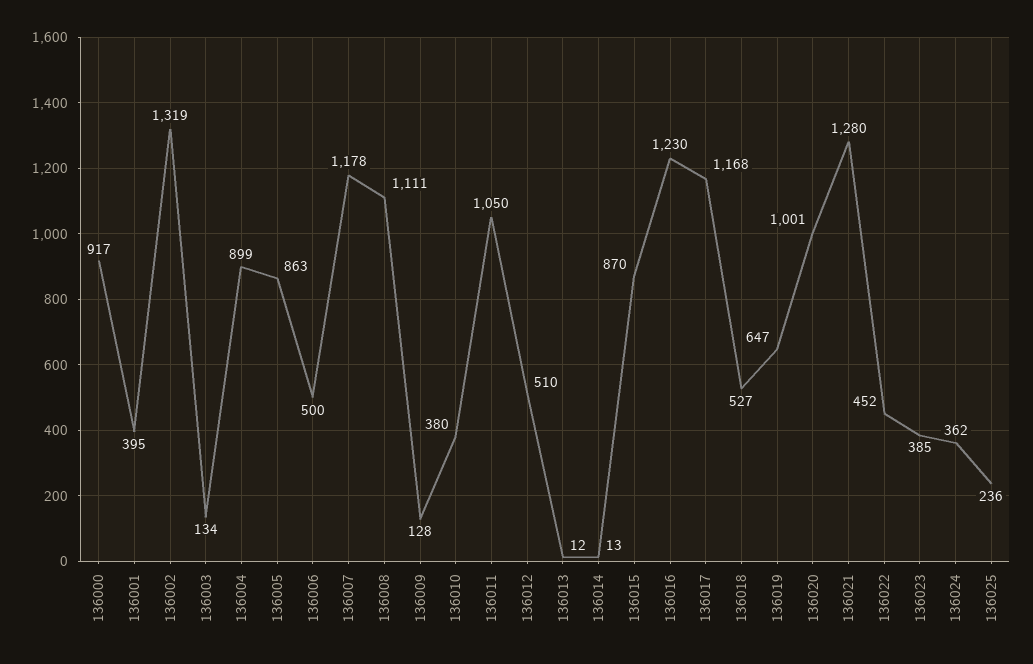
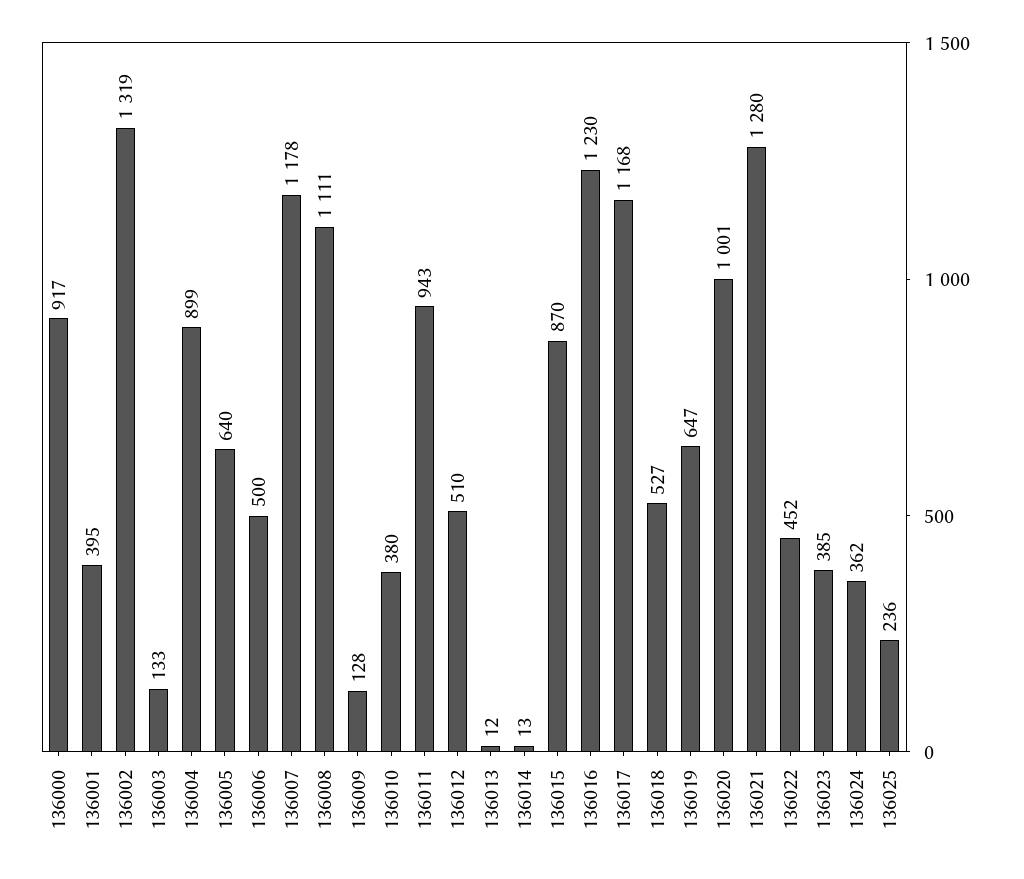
  {
    "136000": 917,
    "136001": 395,
    "136002": 1319,
-   "136003": 134,
+   "136003": 133,
    "136004": 899,
-   "136005": 863,
+   "136005": 640,
    "136006": 500,
    "136007": 1178,
    "136008": 1111,
    "136009": 128,
    "136010": 380,
-   "136011": 1050,
+   "136011": 943,
    "136012": 510,
    "136013": 12,
    "136014": 13,
    "136015": 870,
    "136016": 1230,
    "136017": 1168,
    "136018": 527,
    "136019": 647,
    "136020": 1001,
    "136021": 1280,
    "136022": 452,
    "136023": 385,
    "136024": 362,
    "136025": 236
  }

